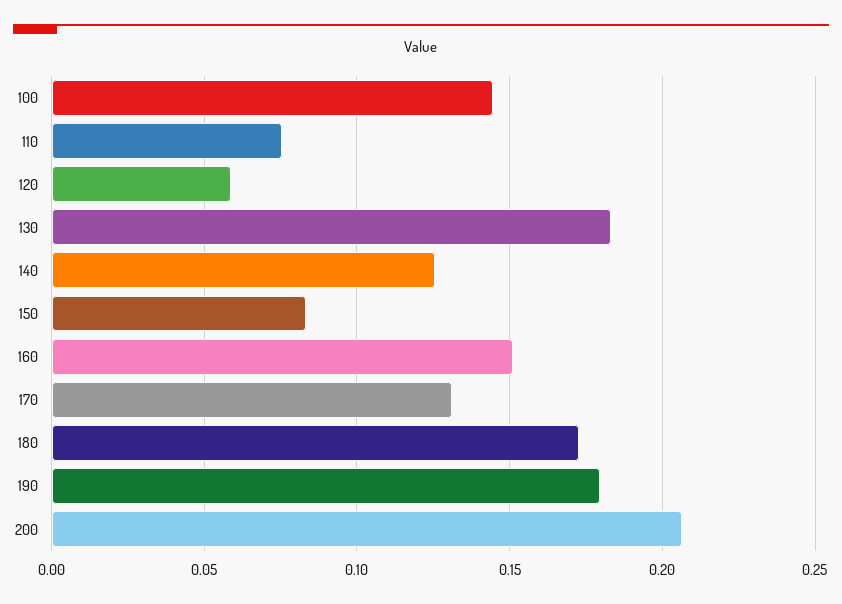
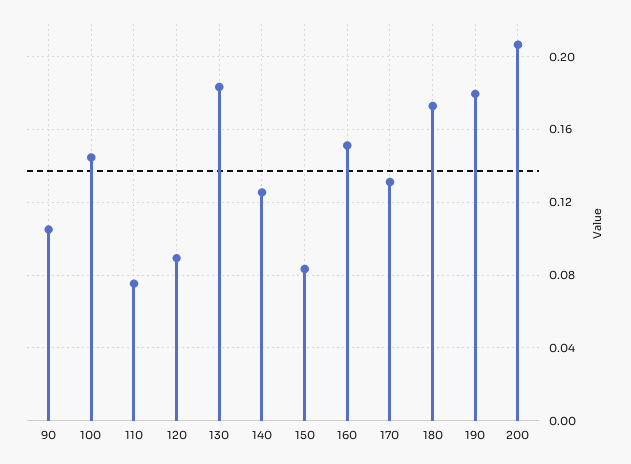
  {
    "100": 0.145,
    "110": 0.075,
-   "120": 0.06,
+   "120": 0.09,
    "130": 0.185,
    "140": 0.125,
    "150": 0.085,
    "160": 0.15,
    "170": 0.13,
    "180": 0.175,
    "190": 0.18,
-   "200": 0.205
+   "200": 0.205,
+   "90": 0.105
  }

